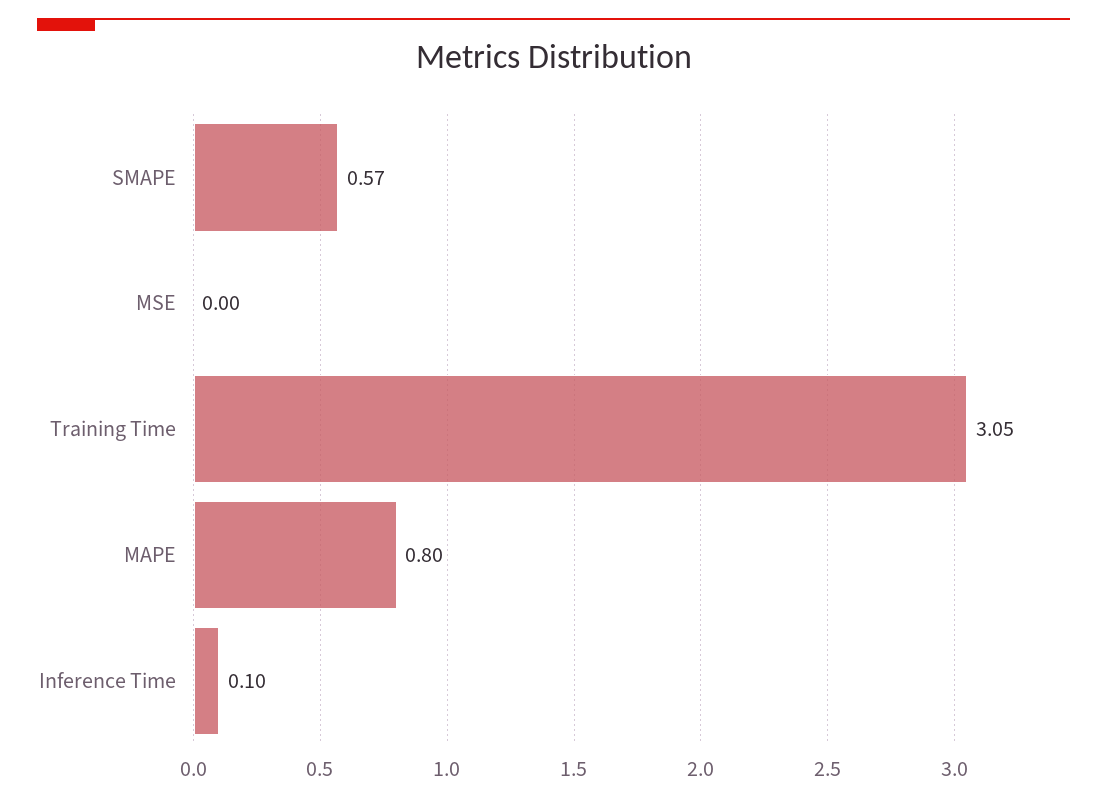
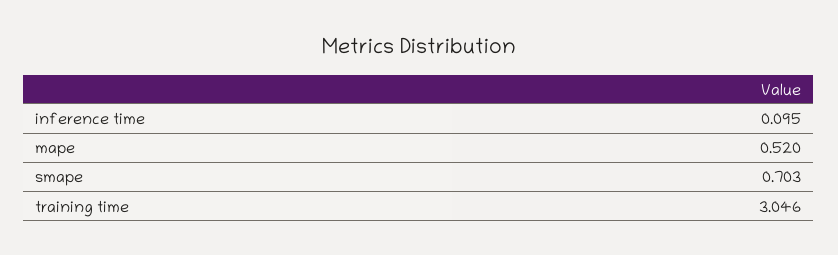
  {
-   "SMAPE": 0.57,
+   "SMAPE": 0.703,
-   "MSE": 0,
    "Training Time": 3.046,
-   "MAPE": 0.8,
+   "MAPE": 0.52,
    "Inference Time": 0.095
  }

